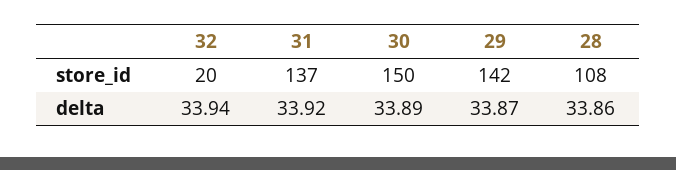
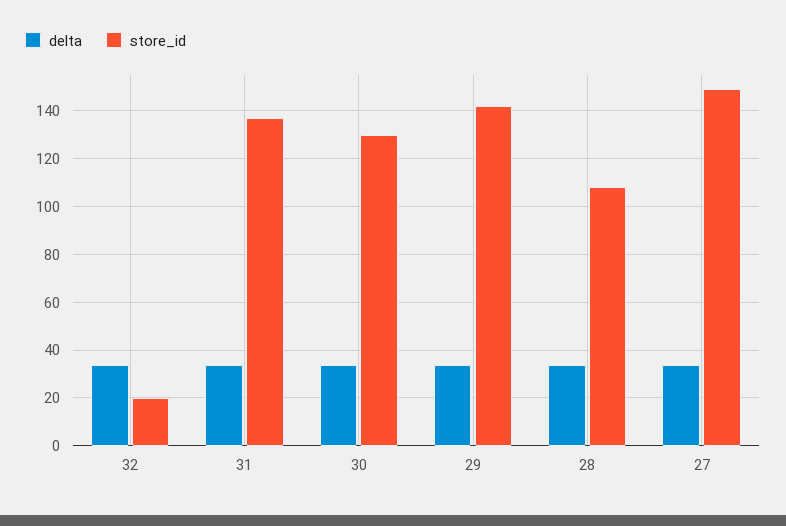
  {
    "store_id": {
      "32": 20,
      "31": 137,
-     "30": 150,
+     "30": 130,
      "29": 142,
-     "28": 108
+     "28": 108,
+     "27": 150
    },
    "delta": {
      "32": 33.94,
      "31": 33.92,
      "30": 33.89,
      "29": 33.87,
-     "28": 33.86
+     "28": 33.86,
+     "27": 35
    }
  }

